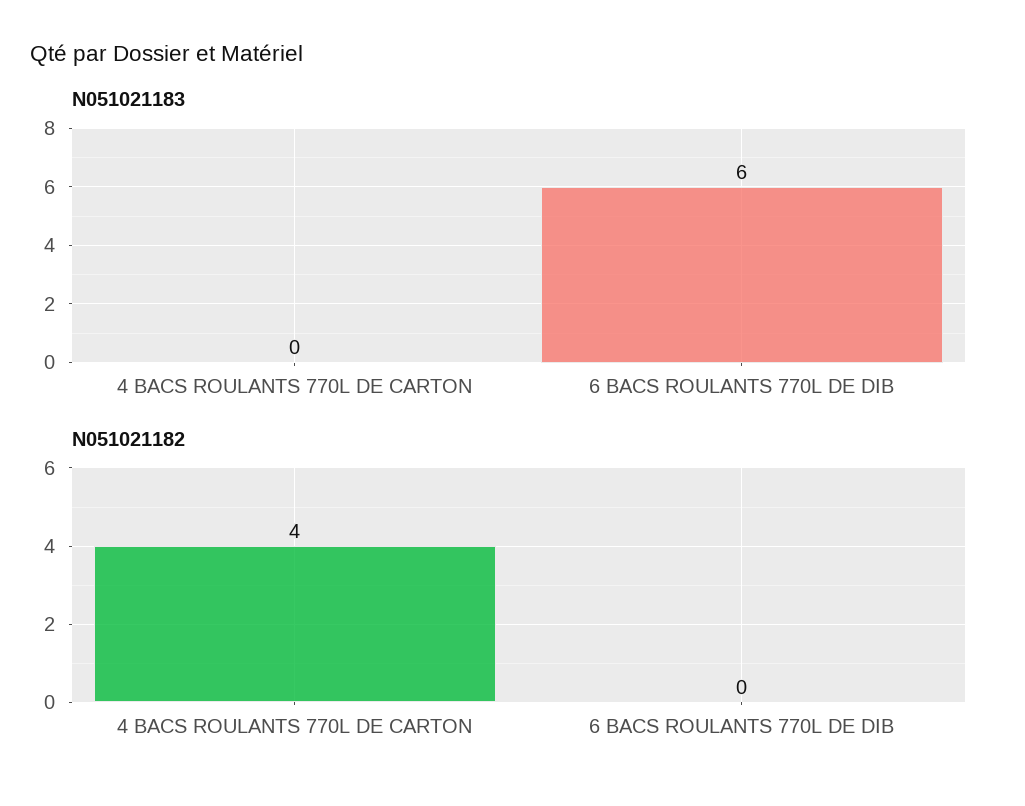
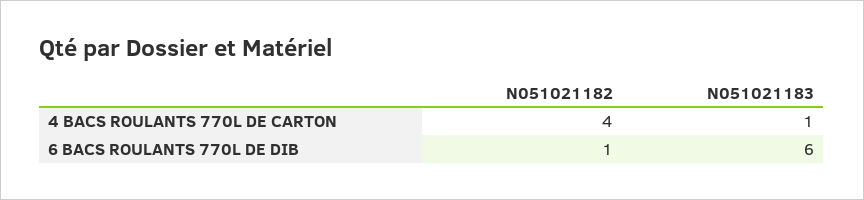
  {
    "N051021183": {
-     "4 BACS ROULANTS 770L DE CARTON": 0,
+     "4 BACS ROULANTS 770L DE CARTON": 1,
      "6 BACS ROULANTS 770L DE DIB": 6
    },
    "N051021182": {
      "4 BACS ROULANTS 770L DE CARTON": 4,
-     "6 BACS ROULANTS 770L DE DIB": 0
+     "6 BACS ROULANTS 770L DE DIB": 1
    }
  }

